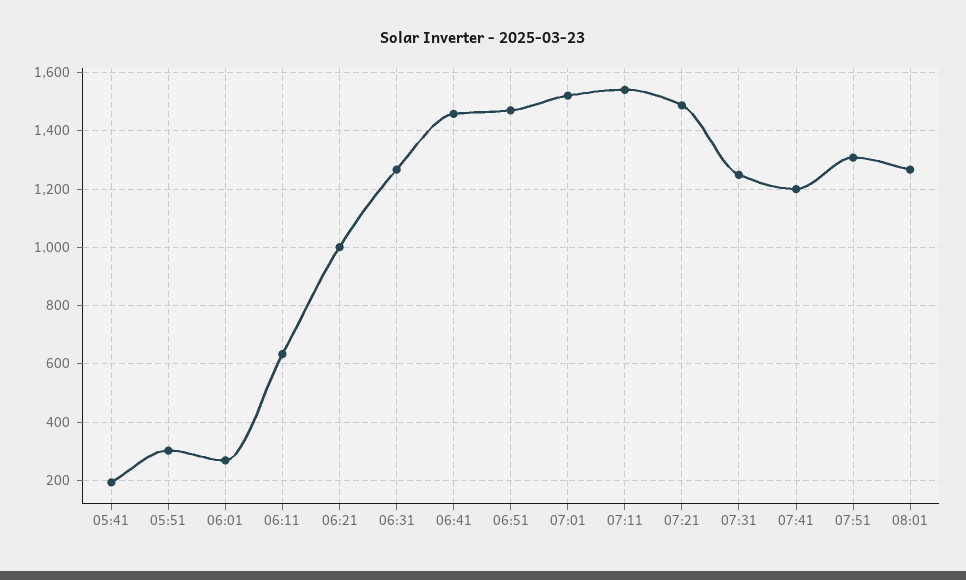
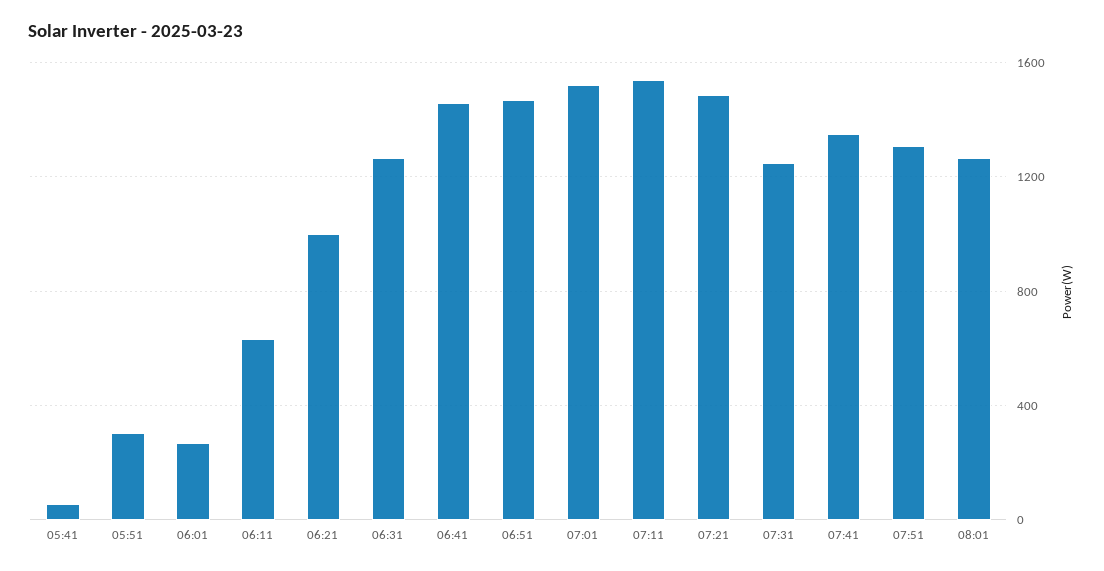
  {
-   "05:41": 200,
+   "05:41": 50,
    "05:51": 300,
    "06:01": 275,
    "06:11": 625,
    "06:21": 1000,
    "06:31": 1275,
    "06:41": 1450,
    "06:51": 1475,
    "07:01": 1525,
    "07:11": 1550,
    "07:21": 1500,
    "07:31": 1250,
-   "07:41": 1200,
+   "07:41": 1350,
    "07:51": 1300,
    "08:01": 1275
  }

